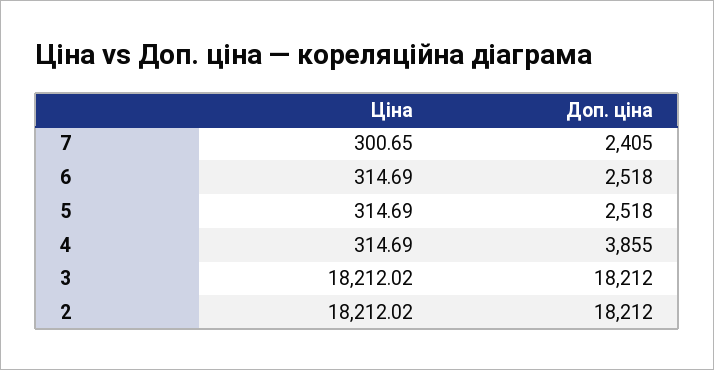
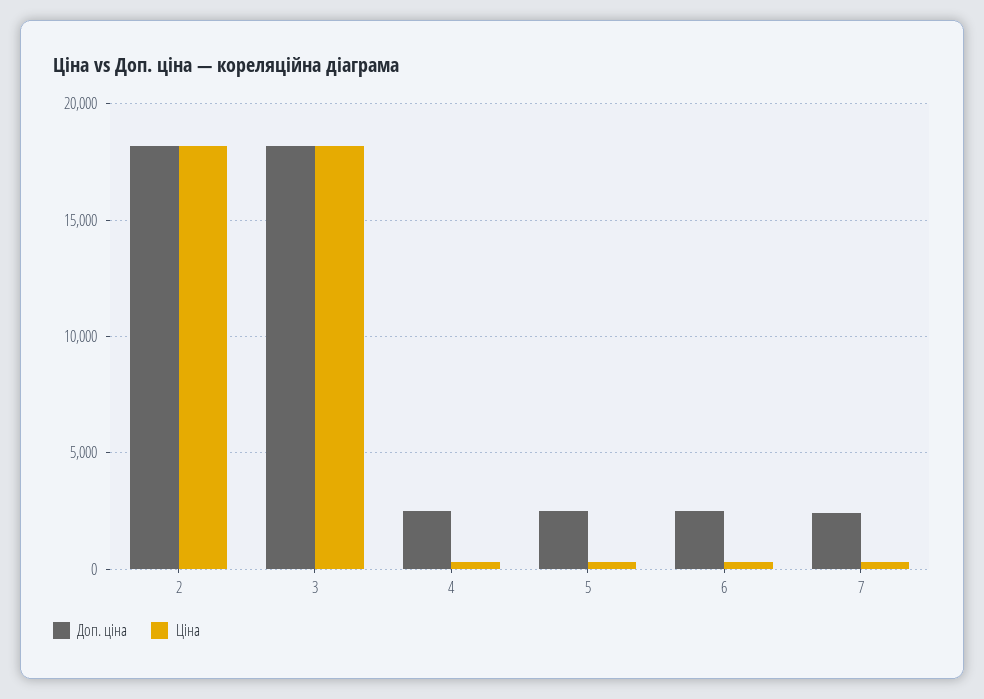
  {
    "Ціна": {
      "7": 300.65,
      "6": 314.69,
      "5": 314.69,
      "4": 314.69,
      "3": 18212.02,
      "2": 18212.02
    },
    "Доп. ціна": {
      "7": 2405,
      "6": 2518,
      "5": 2518,
-     "4": 3855,
+     "4": 2500,
      "3": 18212,
      "2": 18212
    }
  }

